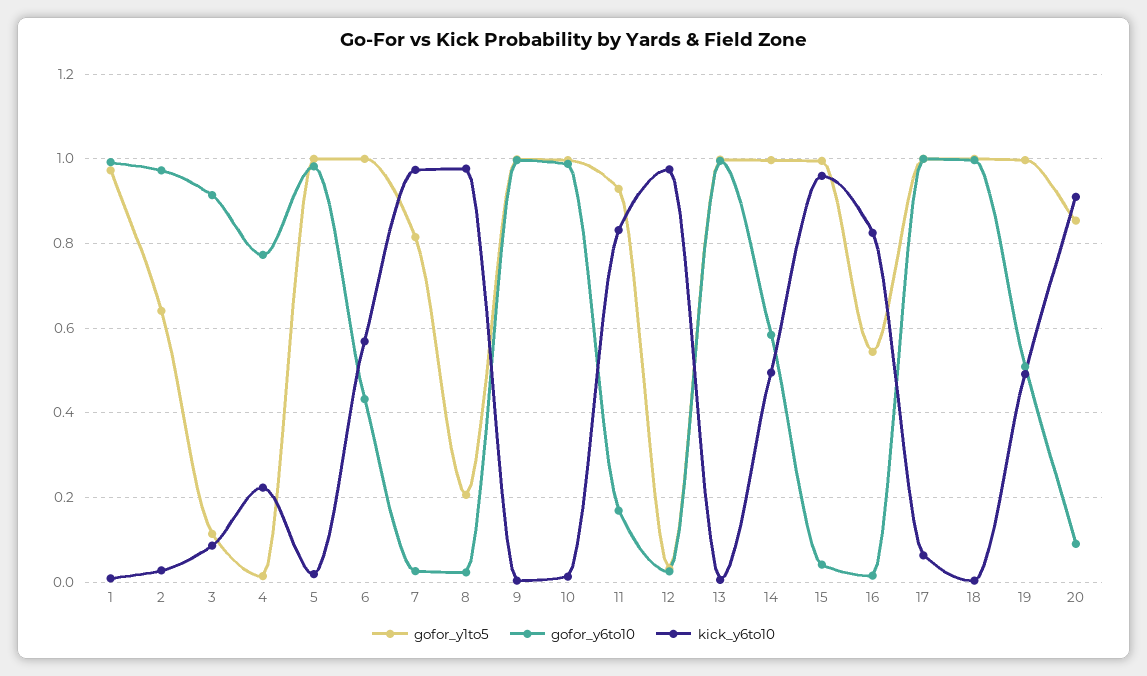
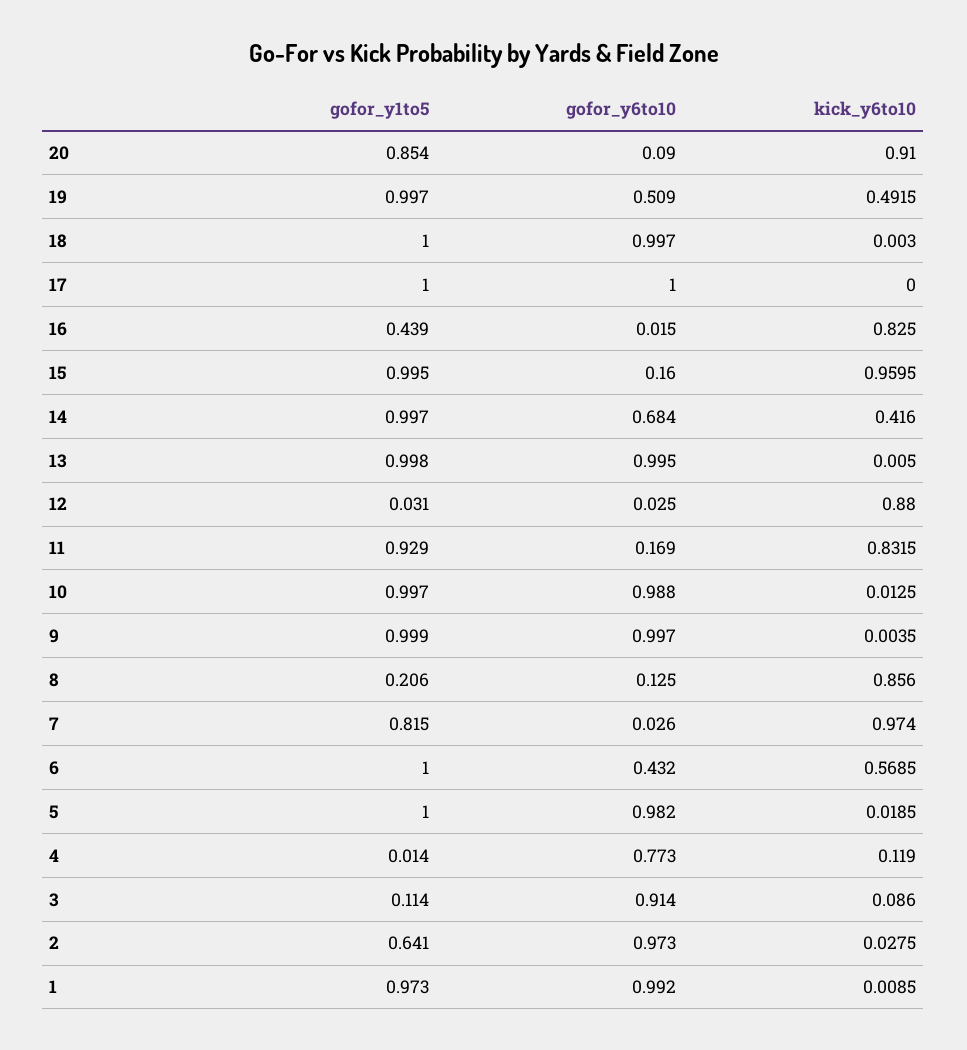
  {
    "gofor_y1to5": {
      "1": 0.973,
      "2": 0.641,
      "3": 0.114,
      "4": 0.014,
      "5": 1,
      "6": 1,
      "7": 0.815,
      "8": 0.206,
      "9": 0.999,
      "10": 0.997,
      "11": 0.929,
      "12": 0.031,
      "13": 0.998,
      "14": 0.997,
      "15": 0.995,
-     "16": 0.54,
+     "16": 0.439,
      "17": 1,
      "18": 1,
      "19": 0.997,
      "20": 0.854
    },
    "gofor_y6to10": {
      "1": 0.992,
      "2": 0.973,
      "3": 0.914,
      "4": 0.773,
      "5": 0.982,
      "6": 0.432,
      "7": 0.026,
-     "8": 0.02,
+     "8": 0.125,
      "9": 0.997,
      "10": 0.988,
      "11": 0.169,
      "12": 0.025,
      "13": 0.995,
-     "14": 0.58,
+     "14": 0.684,
-     "15": 0.04,
+     "15": 0.16,
      "16": 0.015,
      "17": 1,
      "18": 0.997,
      "19": 0.509,
      "20": 0.09
    },
    "kick_y6to10": {
      "1": 0.0085,
      "2": 0.0275,
      "3": 0.086,
-     "4": 0.22,
+     "4": 0.119,
      "5": 0.0185,
      "6": 0.5685,
      "7": 0.974,
-     "8": 0.98,
+     "8": 0.856,
      "9": 0.0035,
      "10": 0.0125,
      "11": 0.8315,
-     "12": 0.98,
+     "12": 0.88,
      "13": 0.005,
-     "14": 0.5,
+     "14": 0.416,
      "15": 0.9595,
      "16": 0.825,
-     "17": 0.06,
+     "17": 0,
      "18": 0.003,
      "19": 0.4915,
      "20": 0.91
    }
  }

